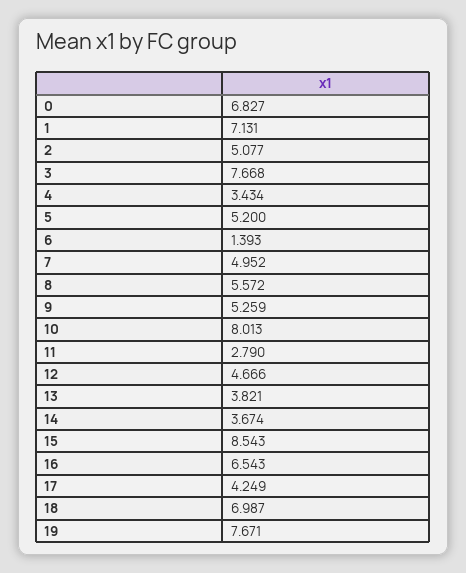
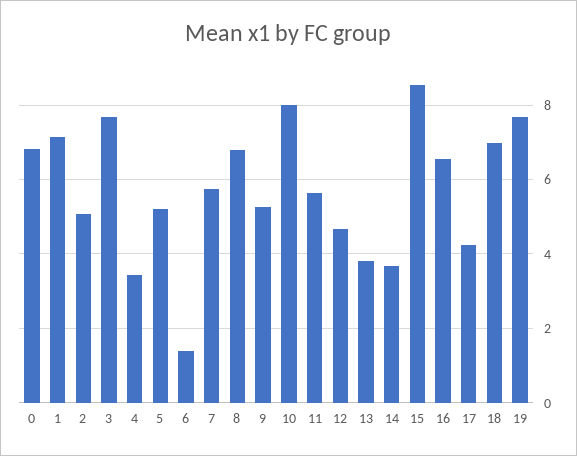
  {
    "0": 6.827,
    "1": 7.131,
    "2": 5.077,
    "3": 7.668,
    "4": 3.434,
    "5": 5.2,
    "6": 1.393,
-   "7": 4.952,
+   "7": 5.8,
-   "8": 5.572,
+   "8": 6.8,
    "9": 5.259,
    "10": 8.013,
-   "11": 2.79,
+   "11": 5.6,
    "12": 4.666,
    "13": 3.821,
    "14": 3.674,
    "15": 8.543,
    "16": 6.543,
    "17": 4.249,
    "18": 6.987,
    "19": 7.671
  }

